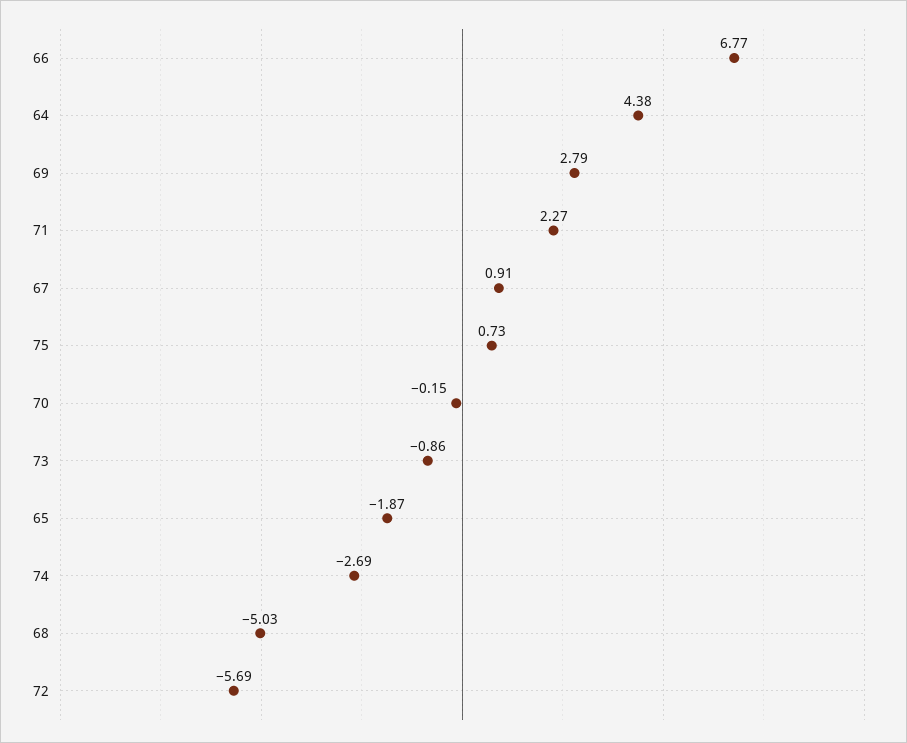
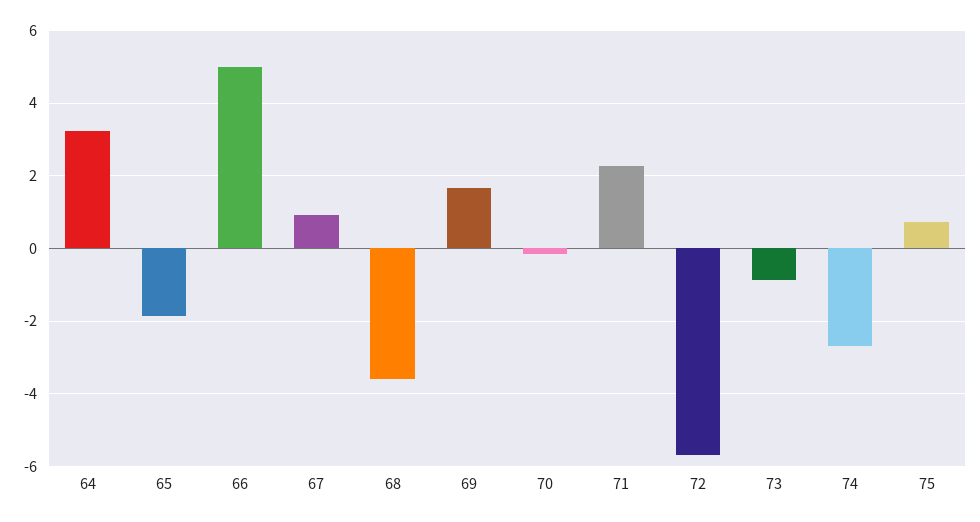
  {
-   "66": 6.77,
+   "66": 5,
-   "64": 4.38,
+   "64": 3.2,
-   "69": 2.79,
+   "69": 1.6,
    "71": 2.27,
    "67": 0.91,
    "75": 0.73,
    "70": -0.15,
    "73": -0.86,
    "65": -1.87,
    "74": -2.69,
-   "68": -5.03,
+   "68": -3.6,
    "72": -5.69
  }

